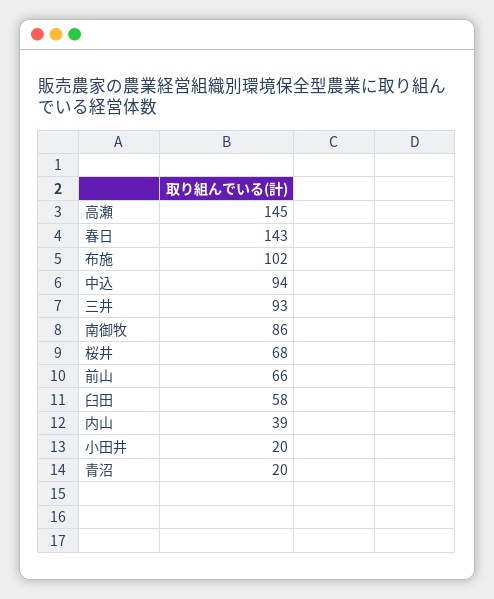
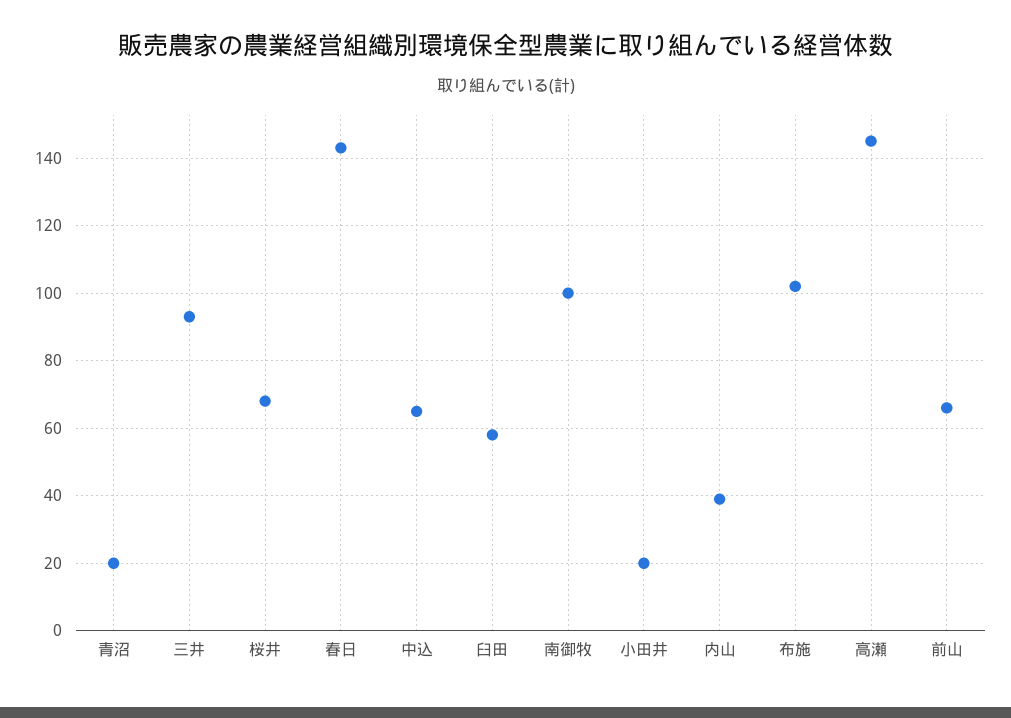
  {
    "高瀬": 145,
    "春日": 143,
    "布施": 102,
-   "中込": 94,
+   "中込": 65,
    "三井": 93,
-   "南御牧": 86,
+   "南御牧": 100,
    "桜井": 68,
    "前山": 66,
    "臼田": 58,
    "内山": 39,
    "小田井": 20,
    "青沼": 20
  }

